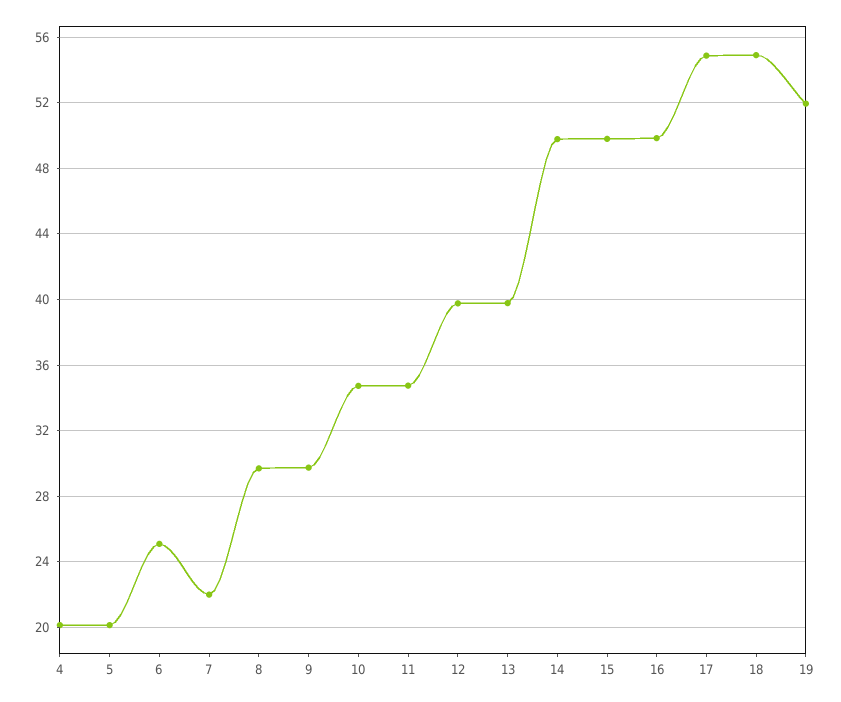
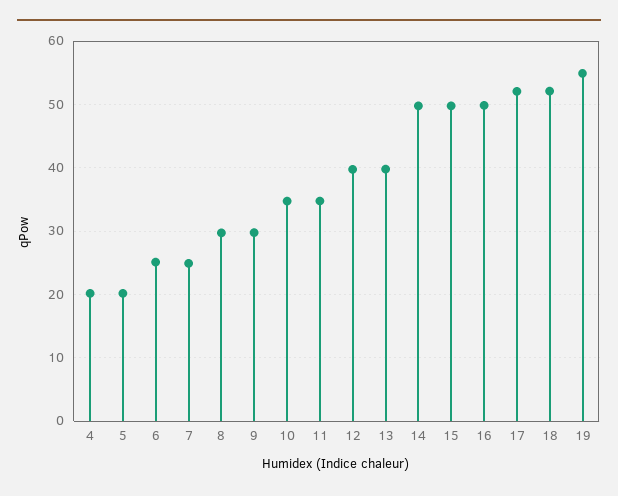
  {
    "4": 20,
    "5": 20,
    "6": 25,
-   "7": 22,
+   "7": 25,
    "8": 29.5,
    "9": 30,
    "10": 34.5,
    "11": 35,
    "12": 40,
    "13": 40,
    "14": 50,
    "15": 50,
    "16": 50,
-   "17": 55,
+   "17": 52,
-   "18": 55,
+   "18": 52,
-   "19": 52
+   "19": 55
  }

